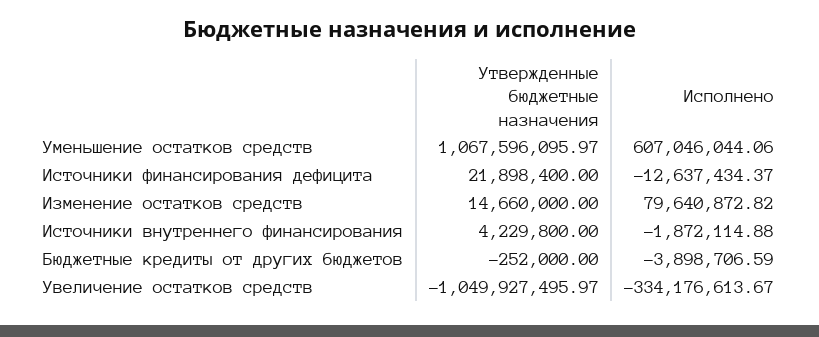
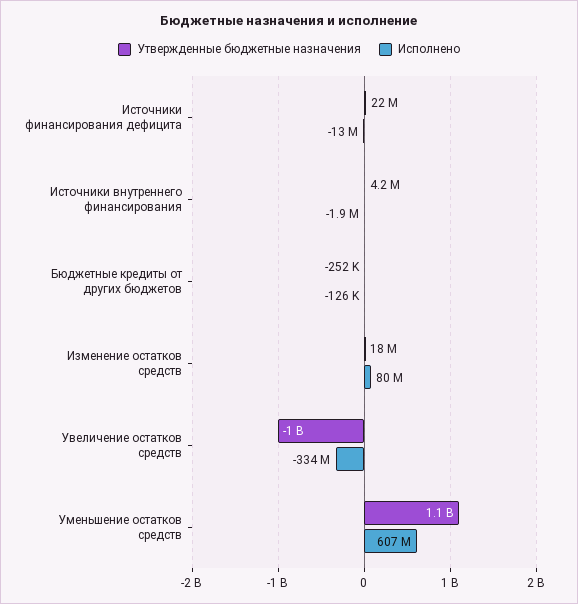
  {
    "Утвержденные бюджетные назначения": {
      "Уменьшение остатков средств": 1067596095.97,
      "Источники финансирования дефицита": 21898400,
-     "Изменение остатков средств": 14660000,
+     "Изменение остатков средств": 18000000,
      "Источники внутреннего финансирования": 4229800,
      "Бюджетные кредиты от других бюджетов": -252000,
      "Увеличение остатков средств": -1049927495.97
    },
    "Исполнено": {
      "Уменьшение остатков средств": 607046044.06,
      "Источники финансирования дефицита": -12637434.37,
      "Изменение остатков средств": 79640872.82,
      "Источники внутреннего финансирования": -1872114.88,
-     "Бюджетные кредиты от других бюджетов": -3898706.59,
+     "Бюджетные кредиты от других бюджетов": -126000,
      "Увеличение остатков средств": -334176613.67
    }
  }

